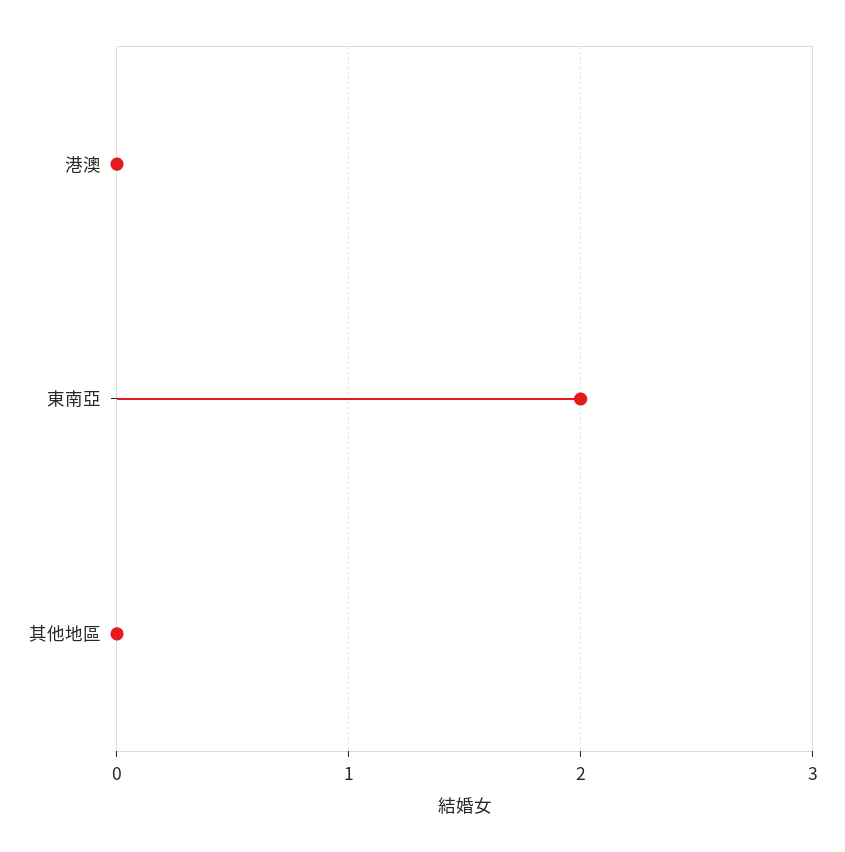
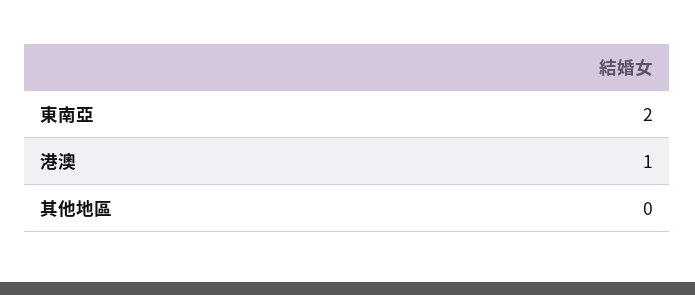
  {
-   "港澳": 0,
+   "港澳": 1,
    "東南亞": 2,
    "其他地區": 0
  }

